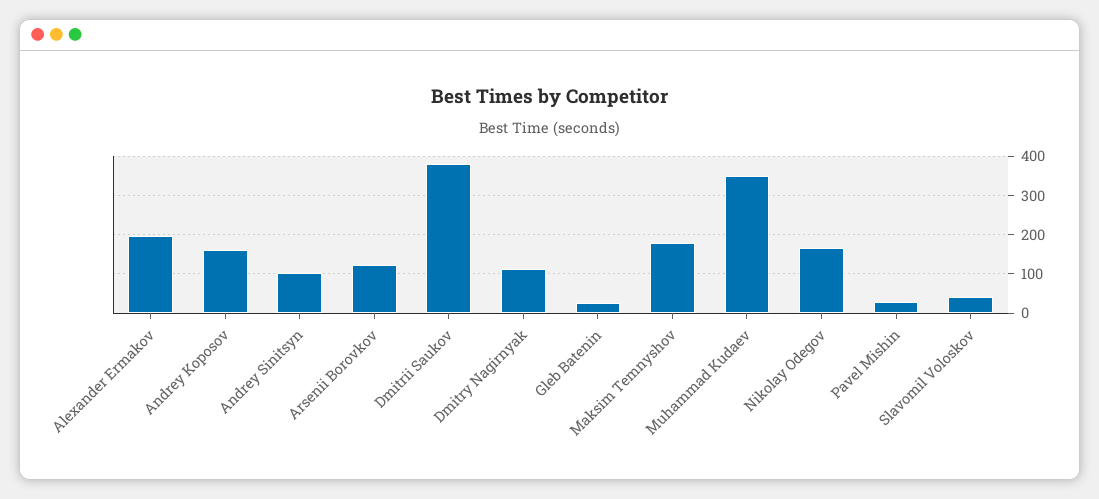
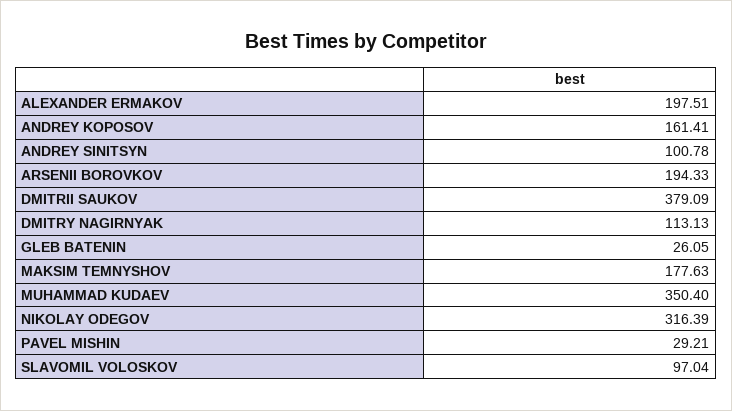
  {
    "Alexander Ermakov": 197.51,
    "Andrey Koposov": 161.41,
    "Andrey Sinitsyn": 100.78,
-   "Arsenii Borovkov": 120,
+   "Arsenii Borovkov": 194.33,
    "Dmitrii Saukov": 379.09,
    "Dmitry Nagirnyak": 113.13,
    "Gleb Batenin": 26.05,
    "Maksim Temnyshov": 177.63,
    "Muhammad Kudaev": 350.4,
-   "Nikolay Odegov": 160,
+   "Nikolay Odegov": 316.39,
    "Pavel Mishin": 29.21,
-   "Slavomil Voloskov": 40
+   "Slavomil Voloskov": 97.04
  }

